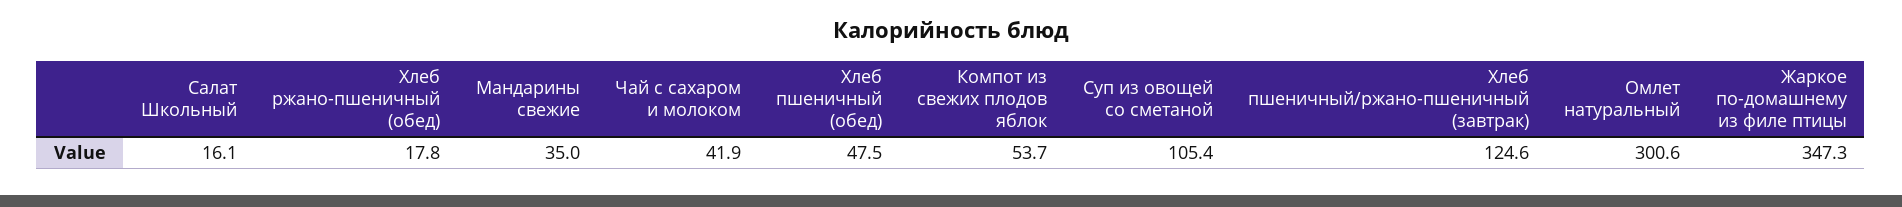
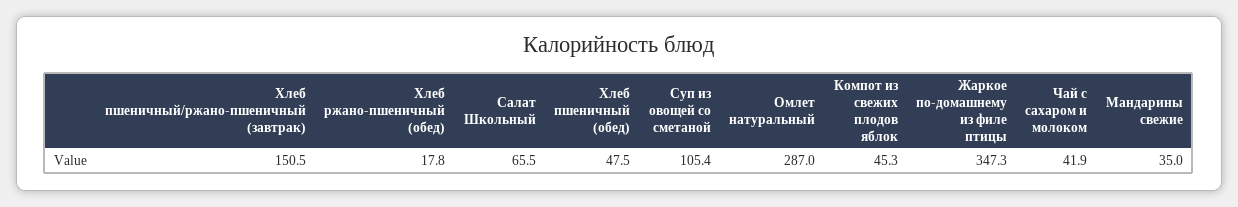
  {
-   "Салат Школьный": 16.1,
+   "Салат Школьный": 65.5,
    "Хлеб ржано-пшеничный (обед)": 17.8,
    "Мандарины свежие": 35,
    "Чай с сахаром и молоком": 41.9,
    "Хлеб пшеничный (обед)": 47.5,
-   "Компот из свежих плодов яблок": 53.7,
+   "Компот из свежих плодов яблок": 45.3,
    "Суп из овощей со сметаной": 105.4,
-   "Хлеб пшеничный/ржано-пшеничный (завтрак)": 124.6,
+   "Хлеб пшеничный/ржано-пшеничный (завтрак)": 150.5,
-   "Омлет натуральный": 300.6,
+   "Омлет натуральный": 287,
    "Жаркое по-домашнему из филе птицы": 347.3
  }

